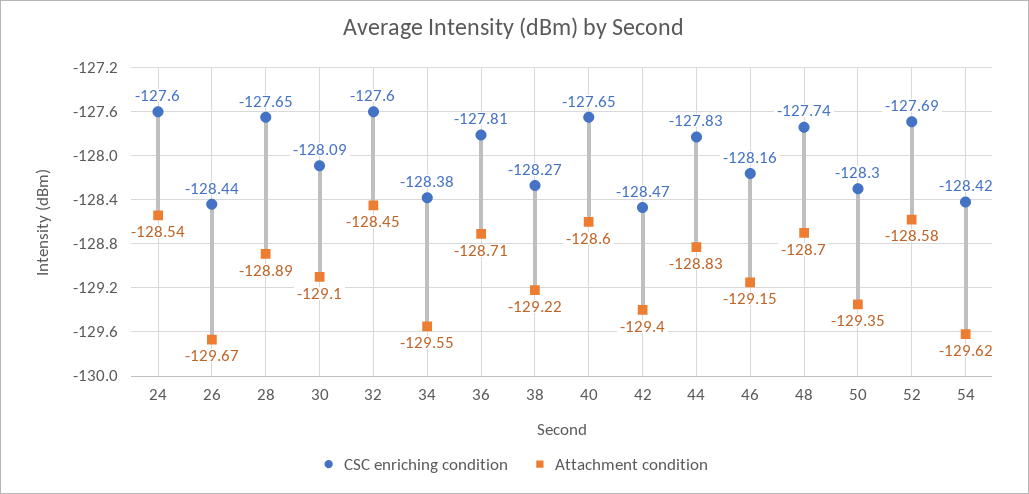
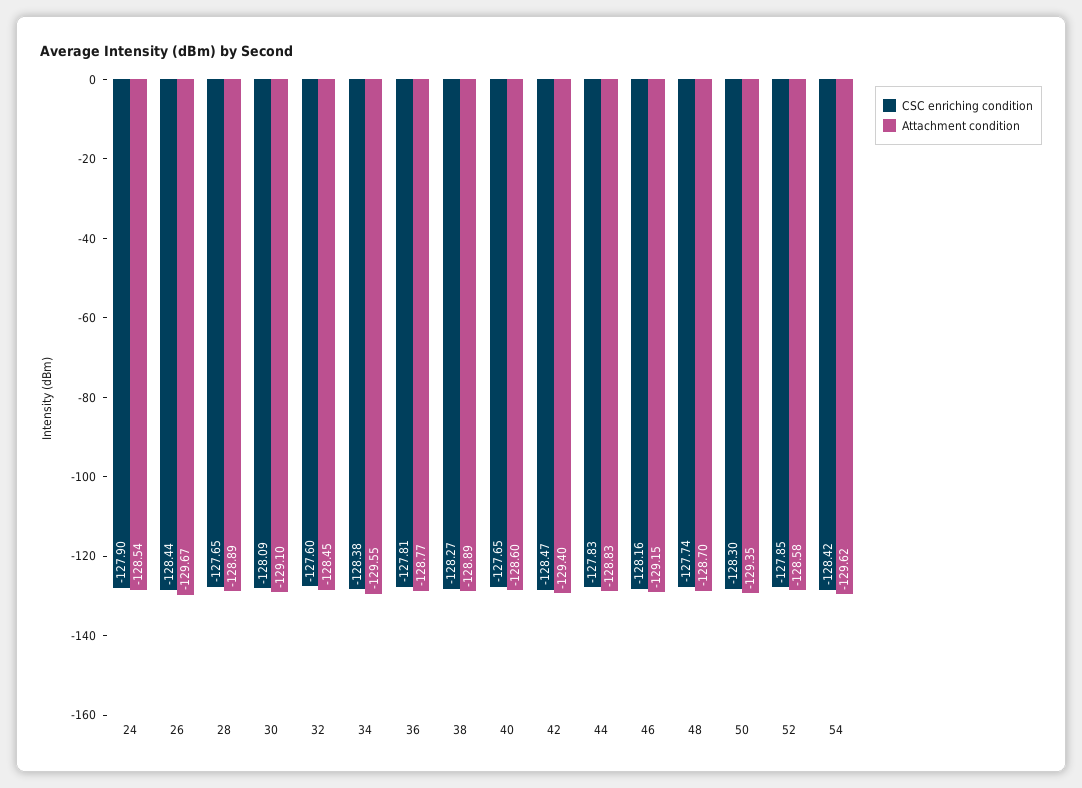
  {
    "CSC enriching condition": {
-     "24": -127.6,
+     "24": -127.9,
      "26": -128.44,
      "28": -127.65,
      "30": -128.09,
      "32": -127.6,
      "34": -128.38,
      "36": -127.81,
      "38": -128.27,
      "40": -127.65,
      "42": -128.47,
      "44": -127.83,
      "46": -128.16,
      "48": -127.74,
      "50": -128.3,
-     "52": -127.69,
+     "52": -127.85,
      "54": -128.42
    },
    "Attachment condition": {
      "24": -128.54,
      "26": -129.67,
      "28": -128.89,
      "30": -129.1,
      "32": -128.45,
      "34": -129.55,
-     "36": -128.71,
+     "36": -128.77,
-     "38": -129.22,
+     "38": -128.89,
      "40": -128.6,
      "42": -129.4,
      "44": -128.83,
      "46": -129.15,
      "48": -128.7,
      "50": -129.35,
      "52": -128.58,
      "54": -129.62
    }
  }

